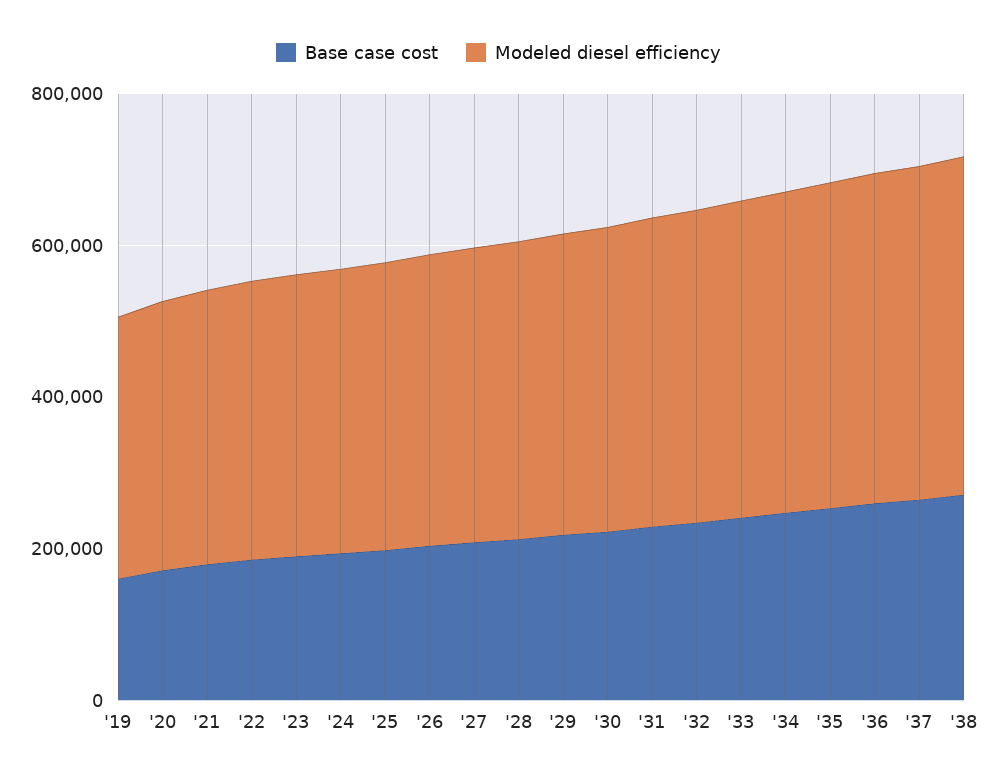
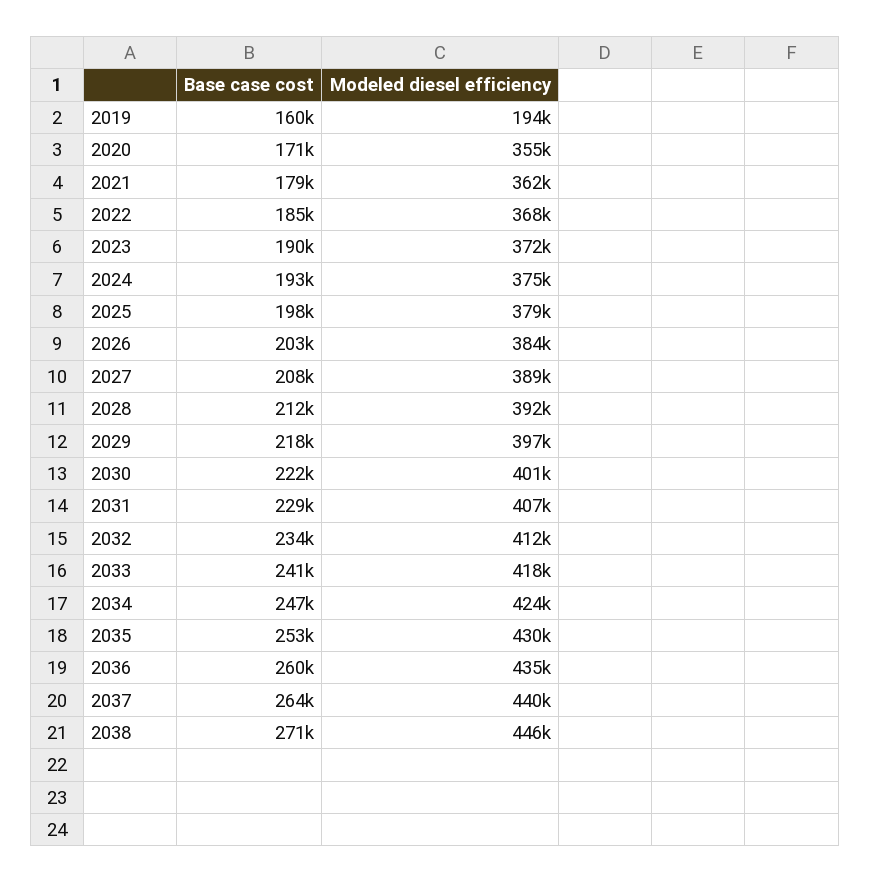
  {
    "Base case cost": {
      "'19": 160000,
      "'20": 171000,
      "'21": 179000,
      "'22": 185000,
      "'23": 190000,
      "'24": 193000,
      "'25": 198000,
      "'26": 203000,
      "'27": 208000,
      "'28": 212000,
      "'29": 218000,
      "'30": 222000,
      "'31": 229000,
      "'32": 234000,
      "'33": 241000,
      "'34": 247000,
      "'35": 253000,
      "'36": 260000,
      "'37": 264000,
      "'38": 271000
    },
    "Modeled diesel efficiency": {
-     "'19": 350000,
+     "'19": 194000,
      "'20": 355000,
      "'21": 362000,
      "'22": 368000,
      "'23": 372000,
      "'24": 375000,
      "'25": 379000,
      "'26": 384000,
      "'27": 389000,
      "'28": 392000,
      "'29": 397000,
      "'30": 401000,
      "'31": 407000,
      "'32": 412000,
      "'33": 418000,
      "'34": 424000,
      "'35": 430000,
      "'36": 435000,
      "'37": 440000,
      "'38": 446000
    }
  }

